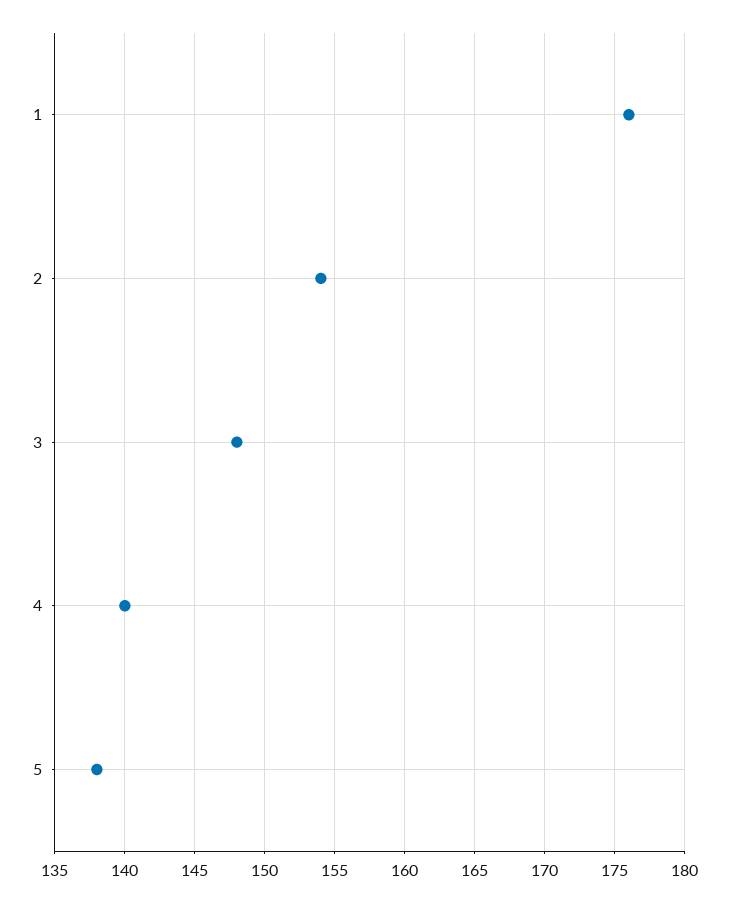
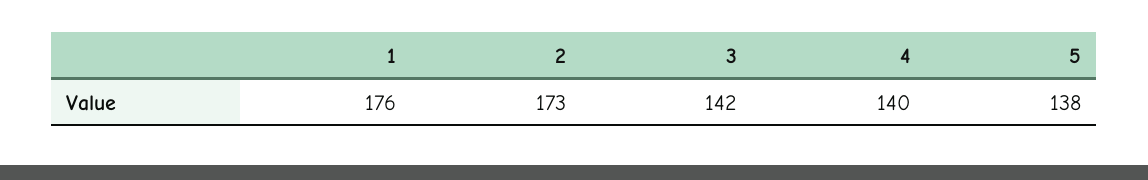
  {
    "1": 176,
-   "2": 154,
+   "2": 173,
-   "3": 148,
+   "3": 142,
    "4": 140,
    "5": 138
  }

